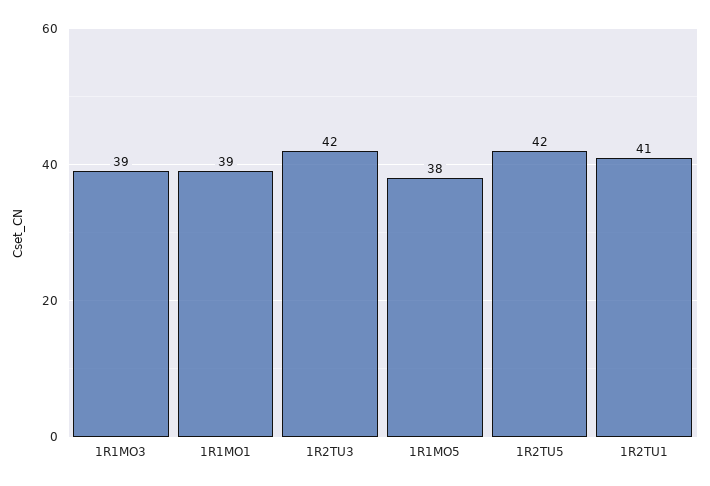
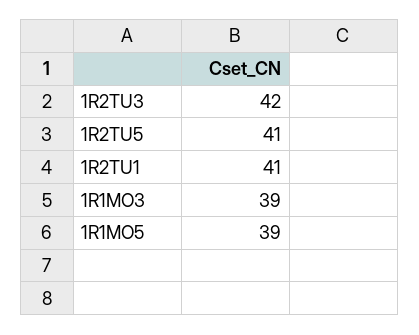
  {
    "1R1MO3": 39,
-   "1R1MO1": 39,
    "1R2TU3": 42,
-   "1R1MO5": 38,
+   "1R1MO5": 39,
-   "1R2TU5": 42,
+   "1R2TU5": 41,
    "1R2TU1": 41
  }

